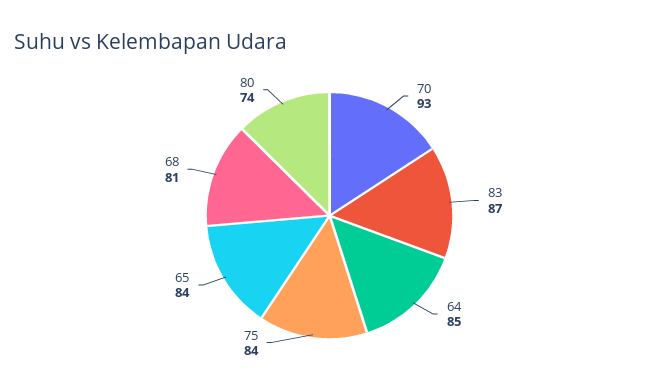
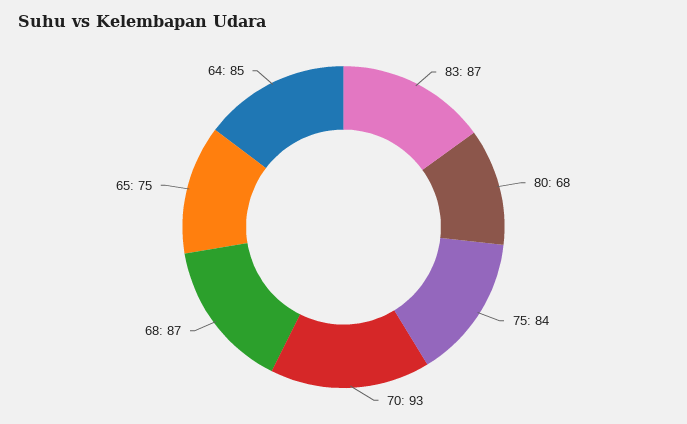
  {
    "70": 93,
    "83": 87,
    "64": 85,
    "75": 84,
-   "65": 84,
+   "65": 75,
-   "68": 81,
+   "68": 87,
-   "80": 74
+   "80": 68
  }

